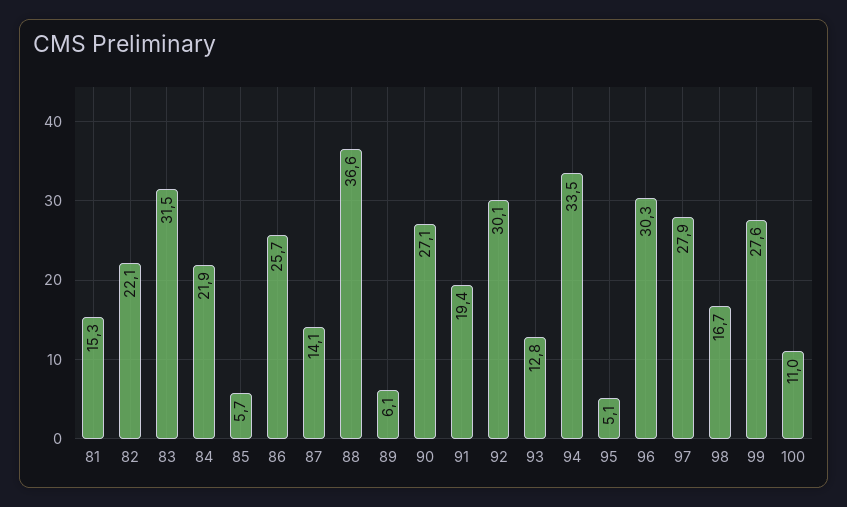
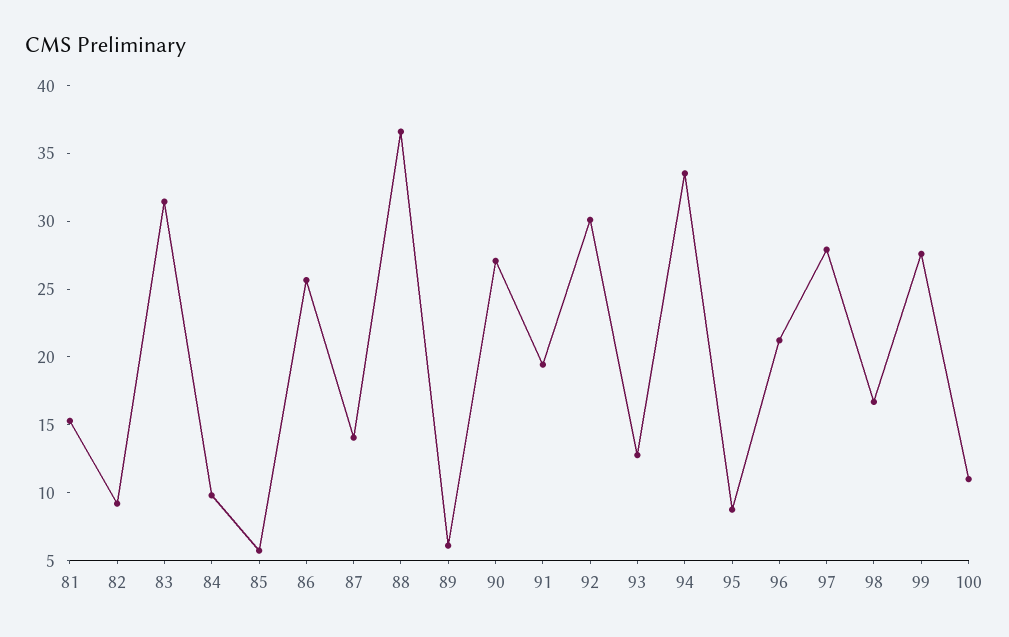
  {
    "81": 15.3,
-   "82": 22.1,
+   "82": 9,
    "83": 31.5,
-   "84": 21.9,
+   "84": 10,
    "85": 5.7,
    "86": 25.7,
    "87": 14.1,
    "88": 36.6,
    "89": 6.1,
    "90": 27.1,
    "91": 19.4,
    "92": 30.1,
    "93": 12.8,
    "94": 33.5,
-   "95": 5.1,
+   "95": 9,
-   "96": 30.3,
+   "96": 21,
    "97": 27.9,
    "98": 16.7,
    "99": 27.6,
    "100": 11
  }

